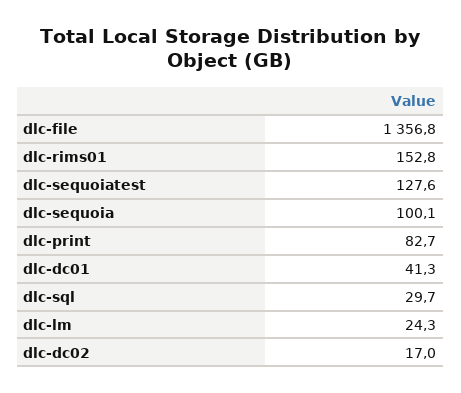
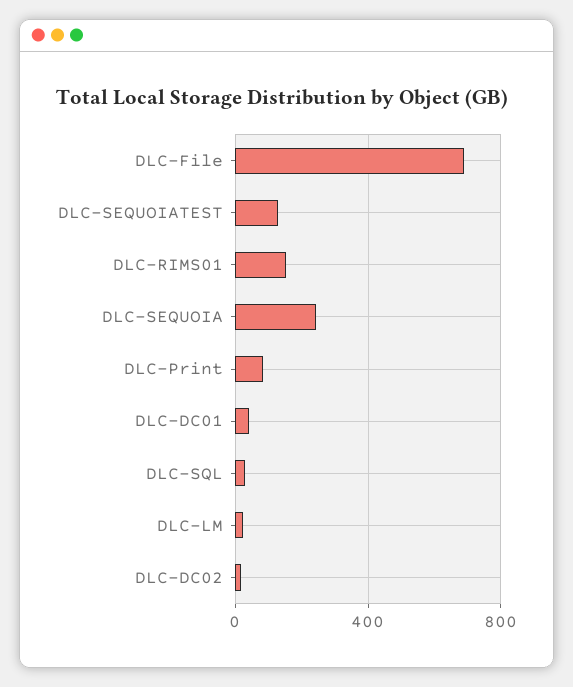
  {
-   "dlc-file": 1356.8,
+   "dlc-file": 700,
    "dlc-rims01": 152.8,
    "dlc-sequoiatest": 127.6,
-   "dlc-sequoia": 100.1,
+   "dlc-sequoia": 250,
    "dlc-print": 82.7,
    "dlc-dc01": 41.3,
    "dlc-sql": 29.7,
    "dlc-lm": 24.3,
    "dlc-dc02": 17
  }

